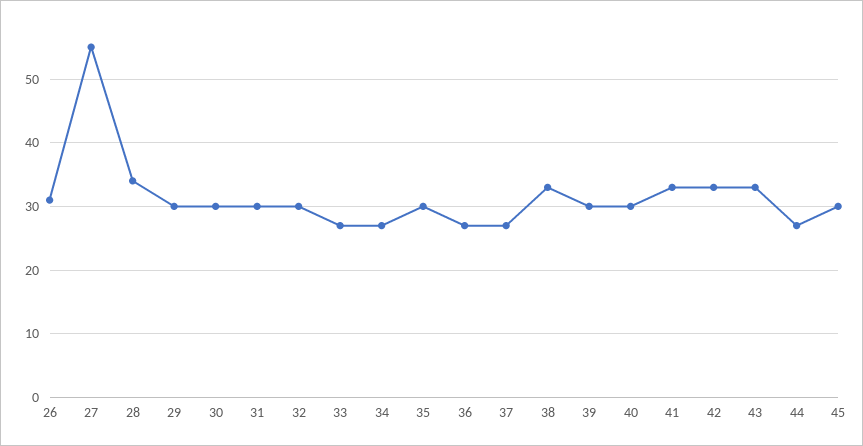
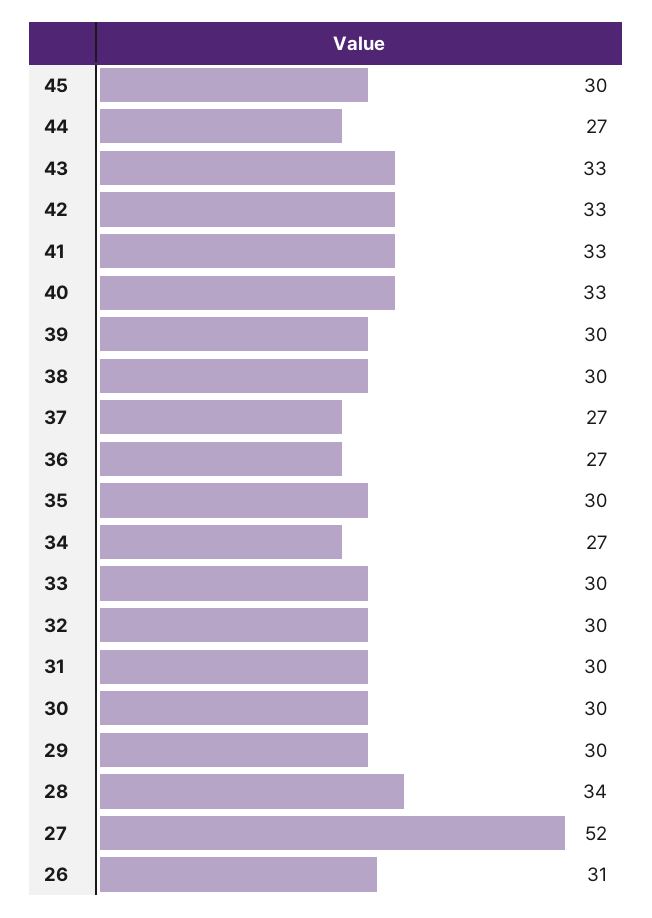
  {
    "26": 31,
-   "27": 55,
+   "27": 52,
    "28": 34,
    "29": 30,
    "30": 30,
    "31": 30,
    "32": 30,
-   "33": 27,
+   "33": 30,
    "34": 27,
    "35": 30,
    "36": 27,
    "37": 27,
-   "38": 33,
+   "38": 30,
    "39": 30,
-   "40": 30,
+   "40": 33,
    "41": 33,
    "42": 33,
    "43": 33,
    "44": 27,
    "45": 30
  }

